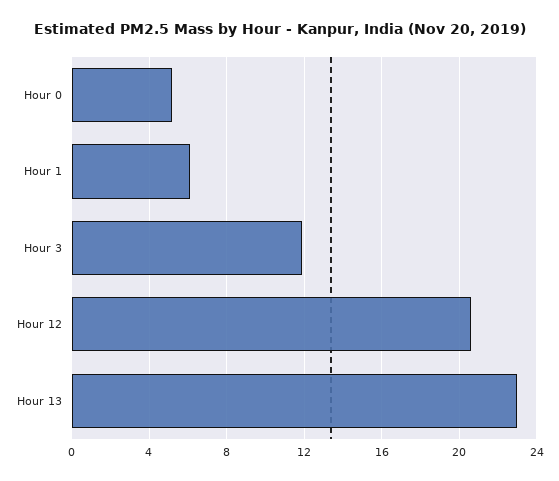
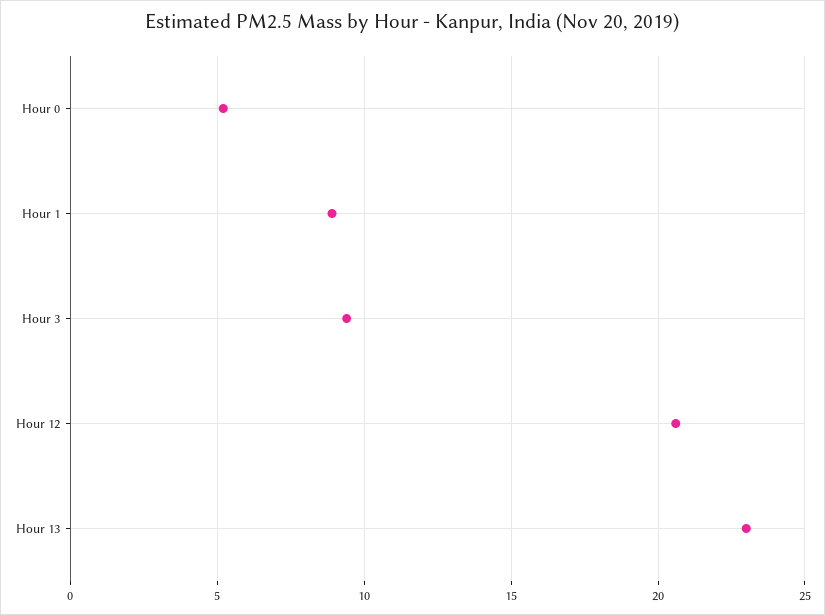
  {
    "Hour 0": 5,
-   "Hour 1": 6,
+   "Hour 1": 9,
-   "Hour 3": 12,
+   "Hour 3": 9.5,
    "Hour 12": 20.5,
    "Hour 13": 23
  }

